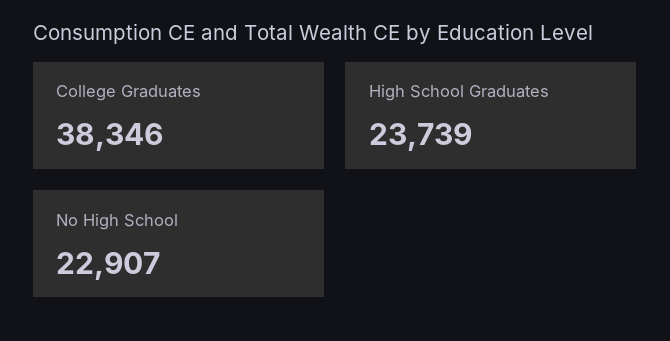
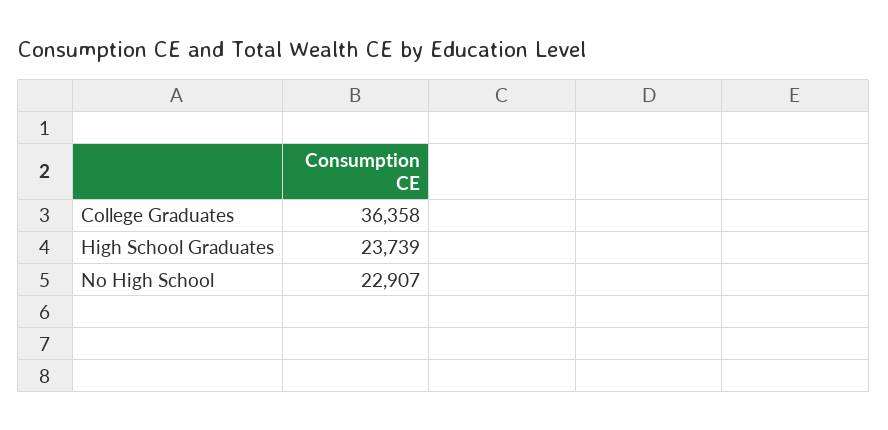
  {
-   "College Graduates": 38346,
+   "College Graduates": 36358,
    "High School Graduates": 23739,
    "No High School": 22907
  }

